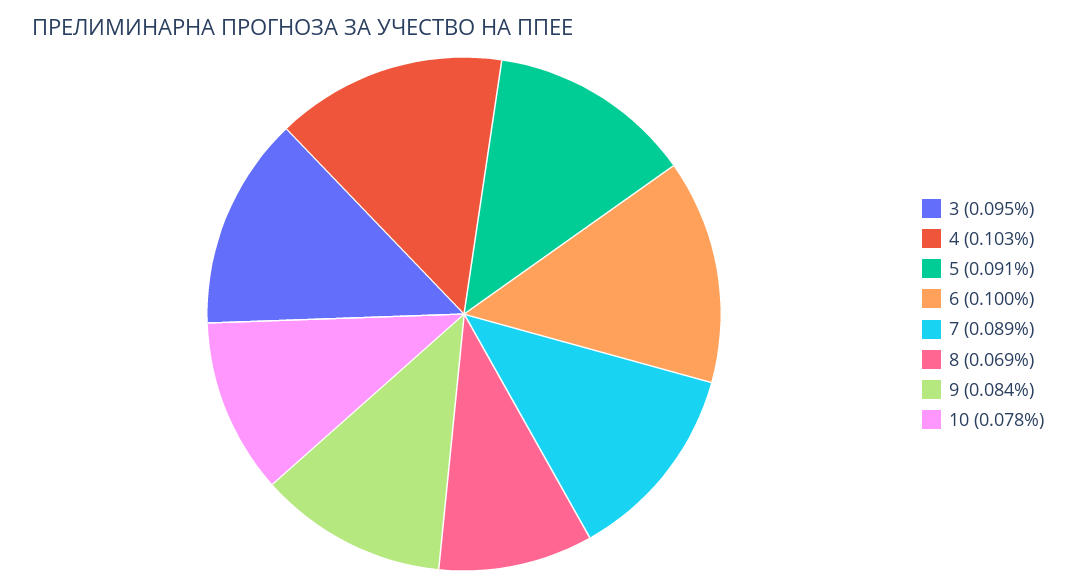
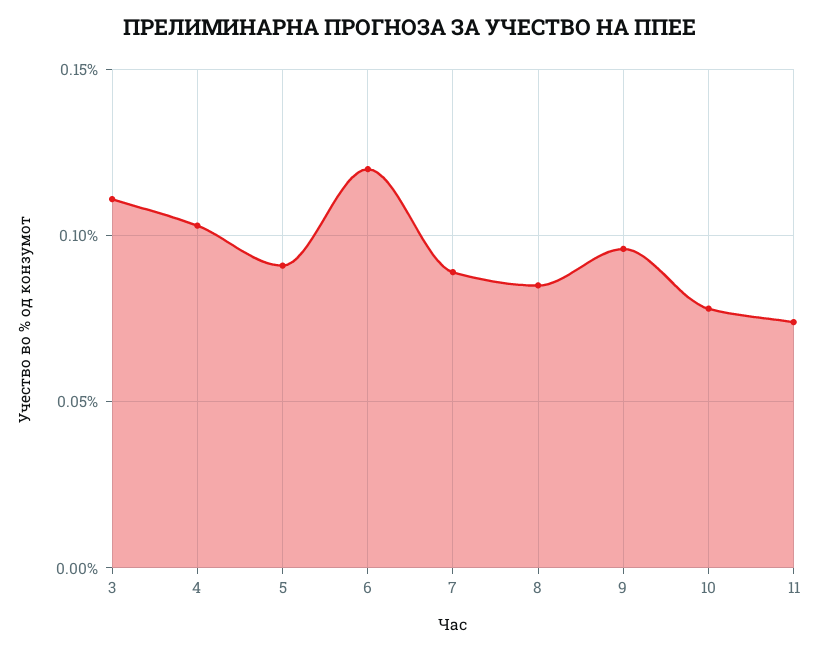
  {
-   "3": 0.095,
+   "3": 0.11,
    "4": 0.103,
    "5": 0.091,
-   "6": 0.1,
+   "6": 0.12,
    "7": 0.089,
-   "8": 0.069,
+   "8": 0.085,
-   "9": 0.084,
+   "9": 0.095,
-   "10": 0.078
+   "10": 0.078,
+   "11": 0.075
  }

